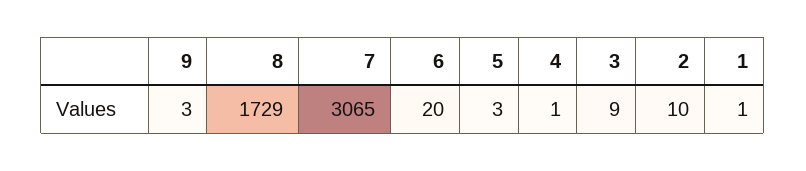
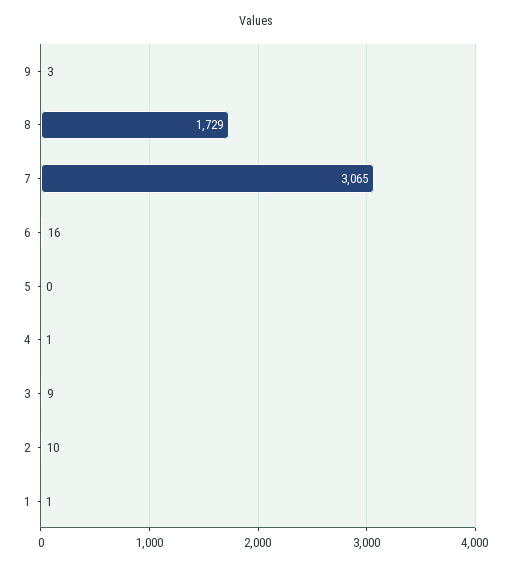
  {
    "9": 3,
    "8": 1729,
    "7": 3065,
-   "6": 20,
+   "6": 16,
-   "5": 3,
+   "5": 0,
    "4": 1,
    "3": 9,
    "2": 10,
    "1": 1
  }

